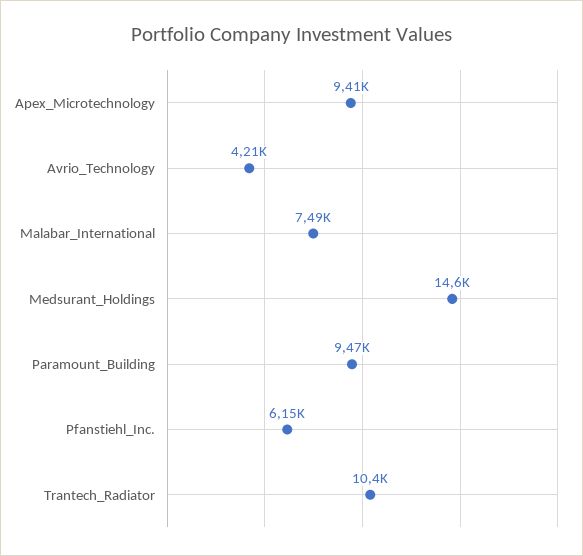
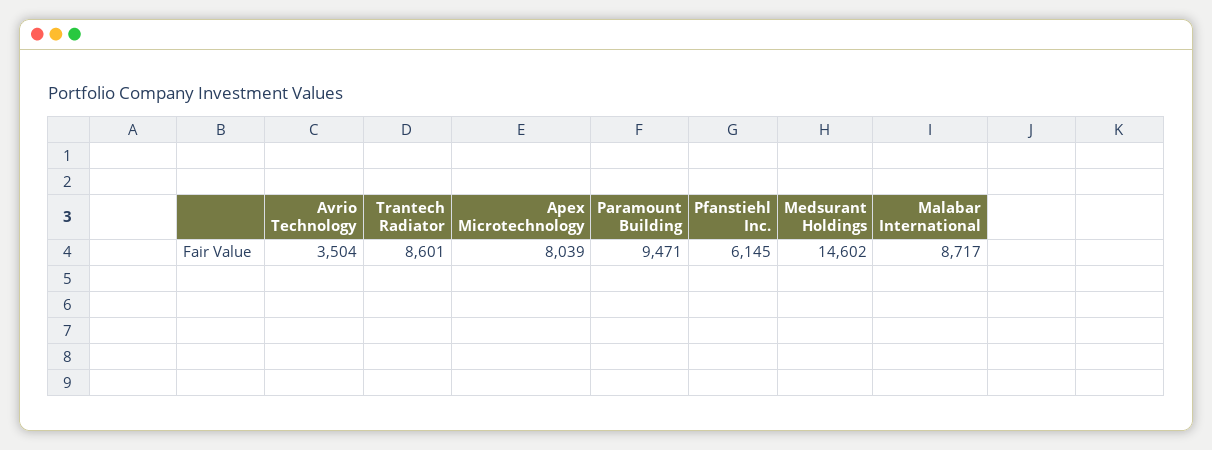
  {
-   "Apex_Microtechnology": 9410,
+   "Apex_Microtechnology": 8039,
-   "Avrio_Technology": 4210,
+   "Avrio_Technology": 3504,
-   "Malabar_International": 7490,
+   "Malabar_International": 8717,
    "Medsurant_Holdings": 14602,
    "Paramount_Building": 9471,
    "Pfanstiehl_Inc.": 6145,
-   "Trantech_Radiator": 10400
+   "Trantech_Radiator": 8601
  }

